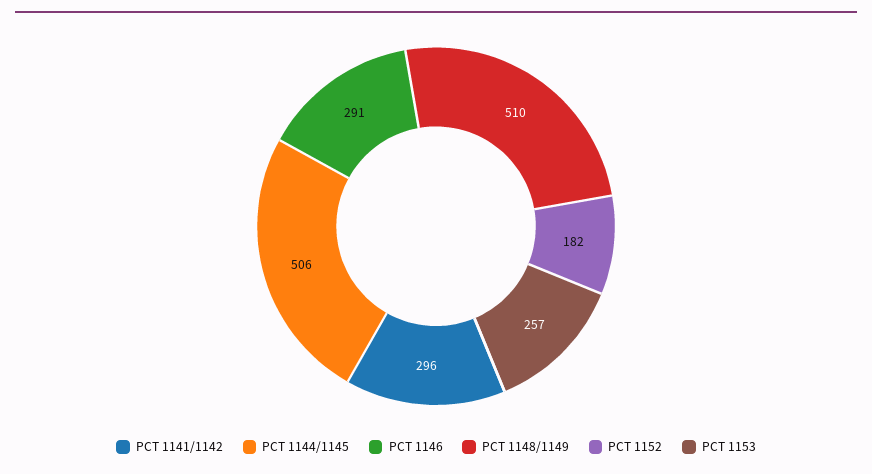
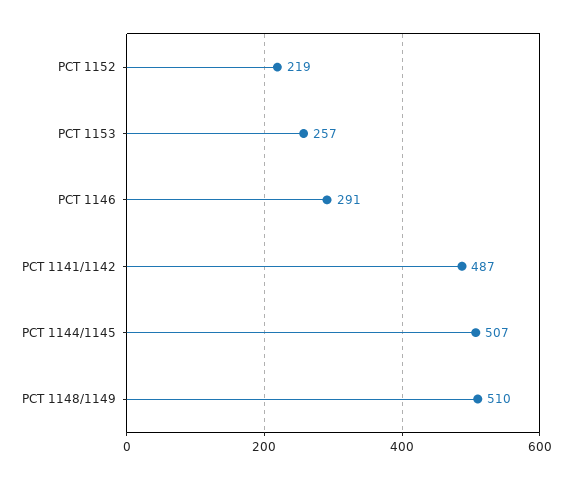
  {
-   "PCT 1141/1142": 296,
+   "PCT 1141/1142": 487,
-   "PCT 1144/1145": 506,
+   "PCT 1144/1145": 507,
    "PCT 1146": 291,
    "PCT 1148/1149": 510,
-   "PCT 1152": 182,
+   "PCT 1152": 219,
    "PCT 1153": 257
  }

